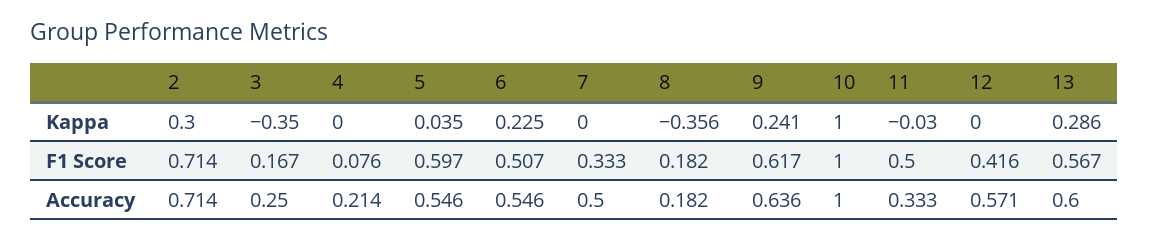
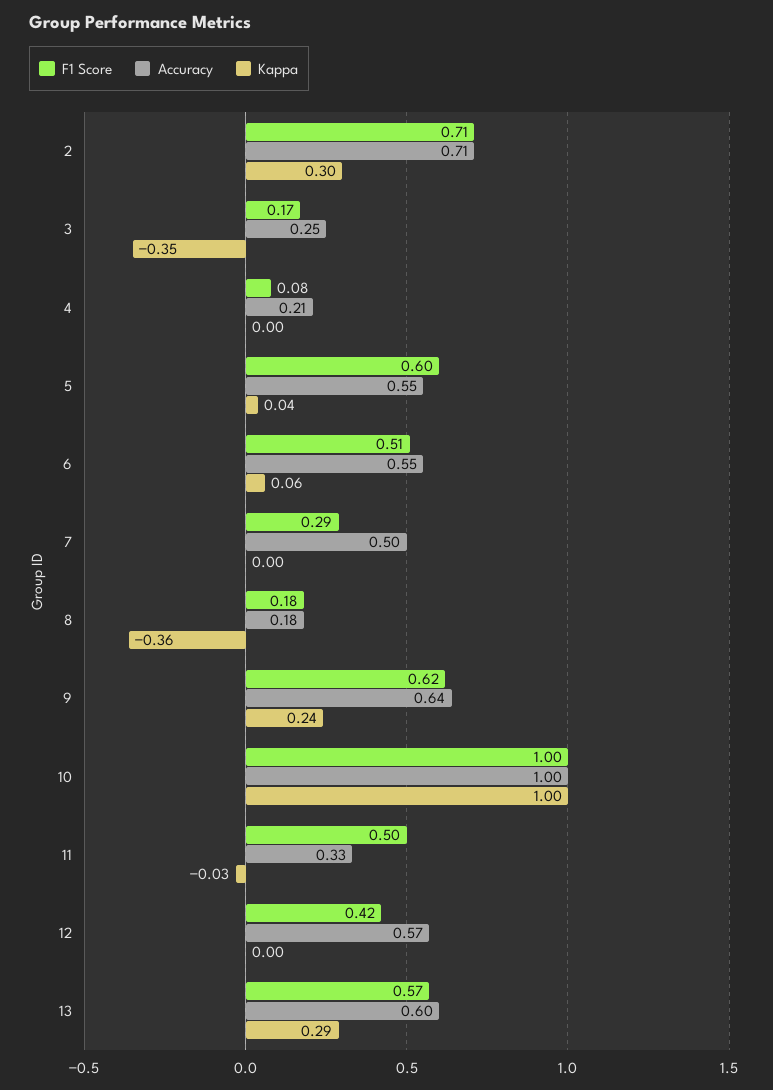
  {
    "Kappa": {
      "2": 0.3,
      "3": -0.35,
      "4": 0,
      "5": 0.035,
-     "6": 0.225,
+     "6": 0.06,
      "7": 0,
      "8": -0.356,
      "9": 0.241,
      "10": 1,
      "11": -0.03,
      "12": 0,
      "13": 0.286
    },
    "F1 Score": {
      "2": 0.714,
      "3": 0.167,
      "4": 0.076,
      "5": 0.597,
      "6": 0.507,
-     "7": 0.333,
+     "7": 0.29,
      "8": 0.182,
      "9": 0.617,
      "10": 1,
      "11": 0.5,
      "12": 0.416,
      "13": 0.567
    },
    "Accuracy": {
      "2": 0.714,
      "3": 0.25,
      "4": 0.214,
      "5": 0.546,
      "6": 0.546,
      "7": 0.5,
      "8": 0.182,
      "9": 0.636,
      "10": 1,
      "11": 0.333,
      "12": 0.571,
      "13": 0.6
    }
  }

